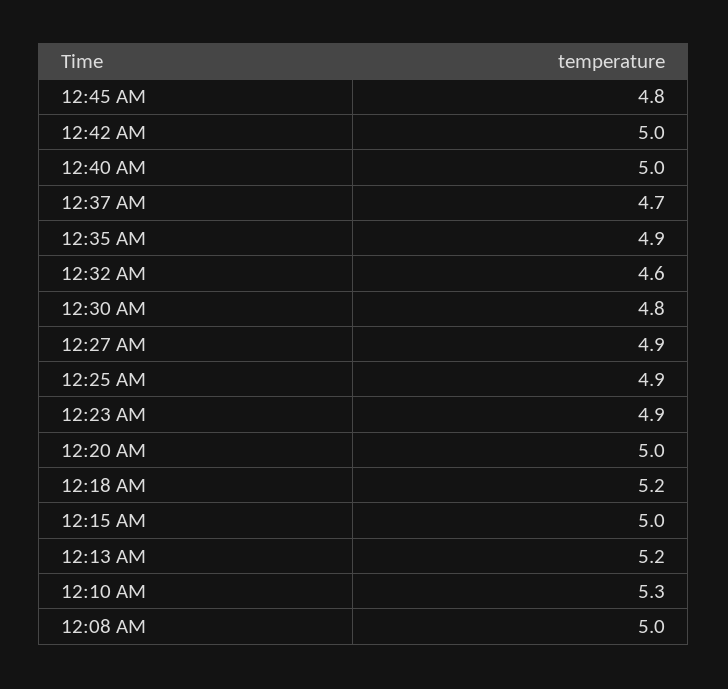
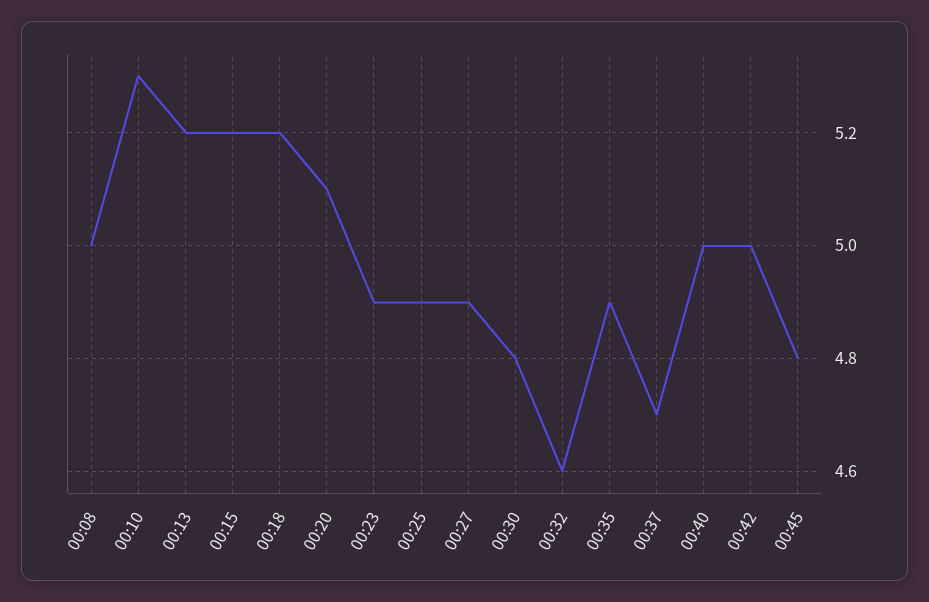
  {
    "12:45 AM": 4.8,
    "12:42 AM": 5,
    "12:40 AM": 5,
    "12:37 AM": 4.7,
    "12:35 AM": 4.9,
    "12:32 AM": 4.6,
    "12:30 AM": 4.8,
    "12:27 AM": 4.9,
    "12:25 AM": 4.9,
    "12:23 AM": 4.9,
-   "12:20 AM": 5,
+   "12:20 AM": 5.1,
    "12:18 AM": 5.2,
-   "12:15 AM": 5,
+   "12:15 AM": 5.2,
    "12:13 AM": 5.2,
    "12:10 AM": 5.3,
    "12:08 AM": 5
  }

